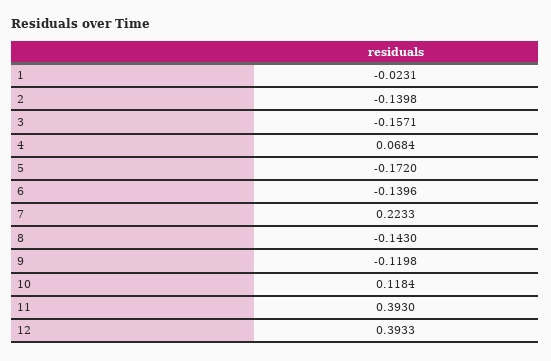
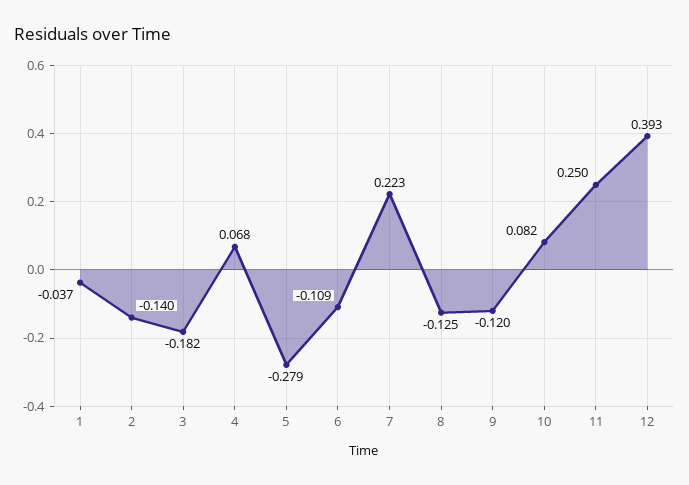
  {
-   "1": -0.0231,
+   "1": -0.037,
    "2": -0.1398,
-   "3": -0.1571,
+   "3": -0.182,
    "4": 0.0684,
-   "5": -0.172,
+   "5": -0.279,
-   "6": -0.1396,
+   "6": -0.109,
    "7": 0.2233,
-   "8": -0.143,
+   "8": -0.125,
    "9": -0.1198,
-   "10": 0.1184,
+   "10": 0.082,
-   "11": 0.393,
+   "11": 0.25,
    "12": 0.3933
  }

